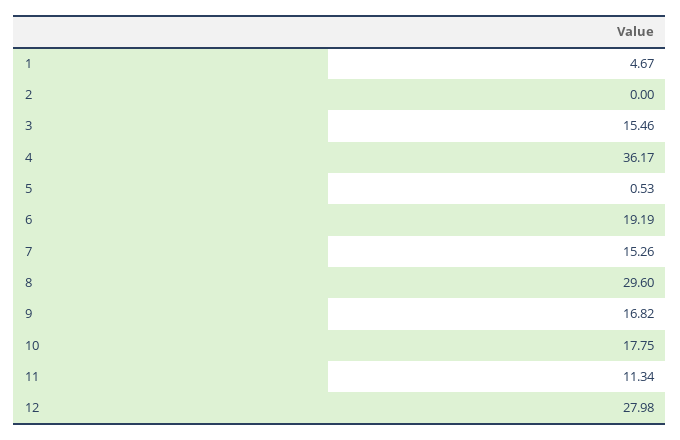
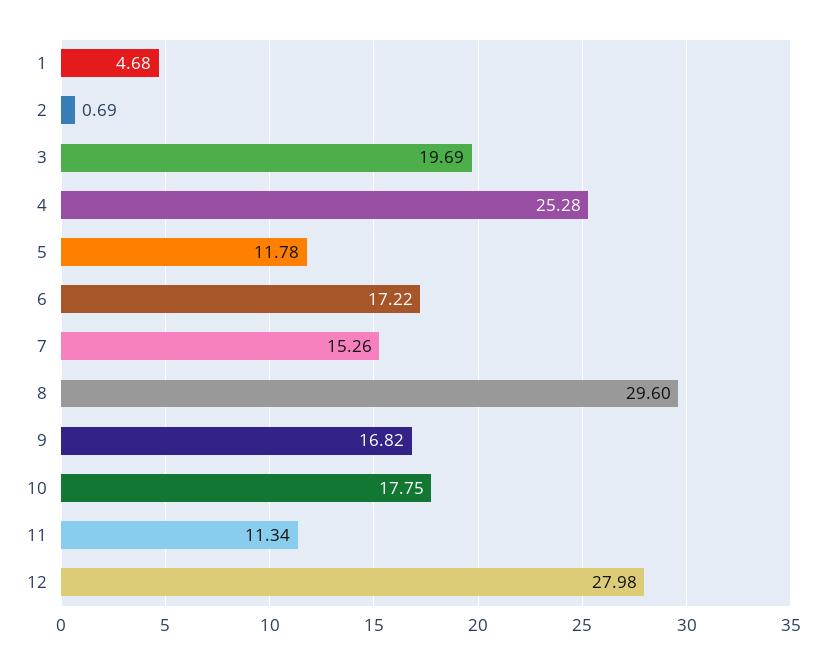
  {
-   "1": 4.67,
+   "1": 4.68,
-   "2": 0,
+   "2": 0.69,
-   "3": 15.46,
+   "3": 19.69,
-   "4": 36.17,
+   "4": 25.28,
-   "5": 0.53,
+   "5": 11.78,
-   "6": 19.19,
+   "6": 17.22,
    "7": 15.26,
    "8": 29.6,
    "9": 16.82,
    "10": 17.75,
    "11": 11.34,
    "12": 27.98
  }

